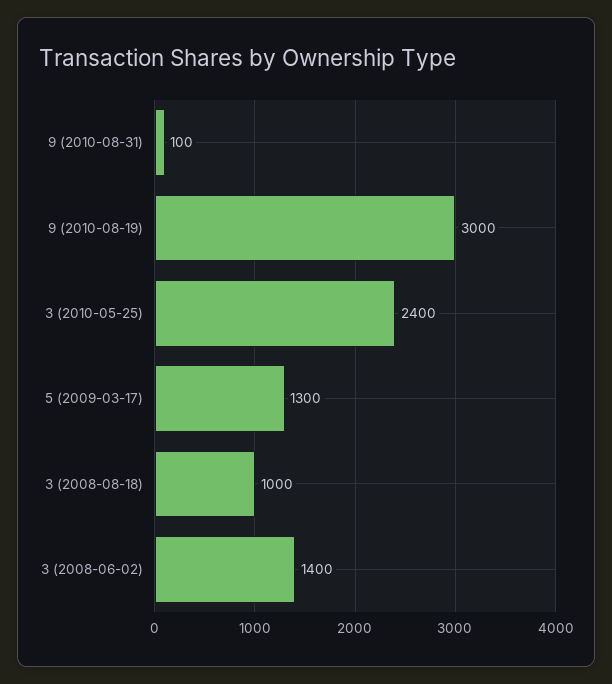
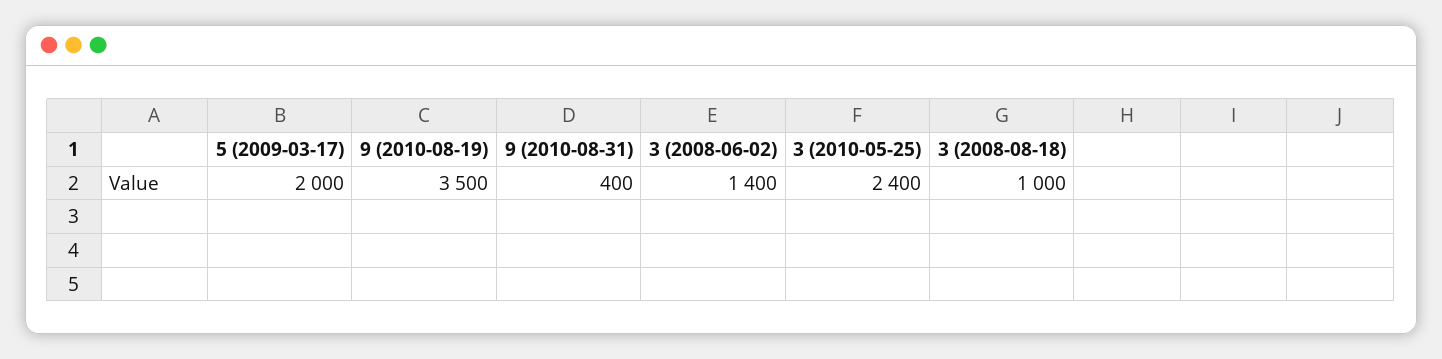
  {
-   "9 (2010-08-31)": 100,
+   "9 (2010-08-31)": 400,
-   "9 (2010-08-19)": 3000,
+   "9 (2010-08-19)": 3500,
    "3 (2010-05-25)": 2400,
-   "5 (2009-03-17)": 1300,
+   "5 (2009-03-17)": 2000,
    "3 (2008-08-18)": 1000,
    "3 (2008-06-02)": 1400
  }

